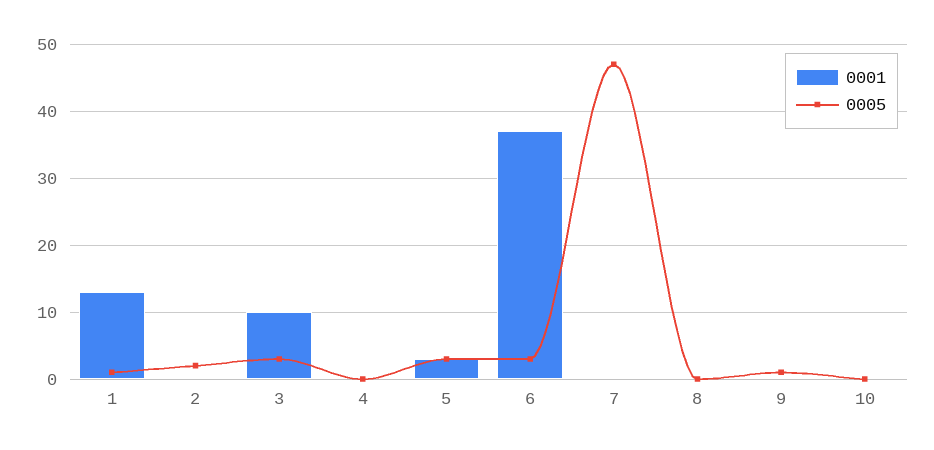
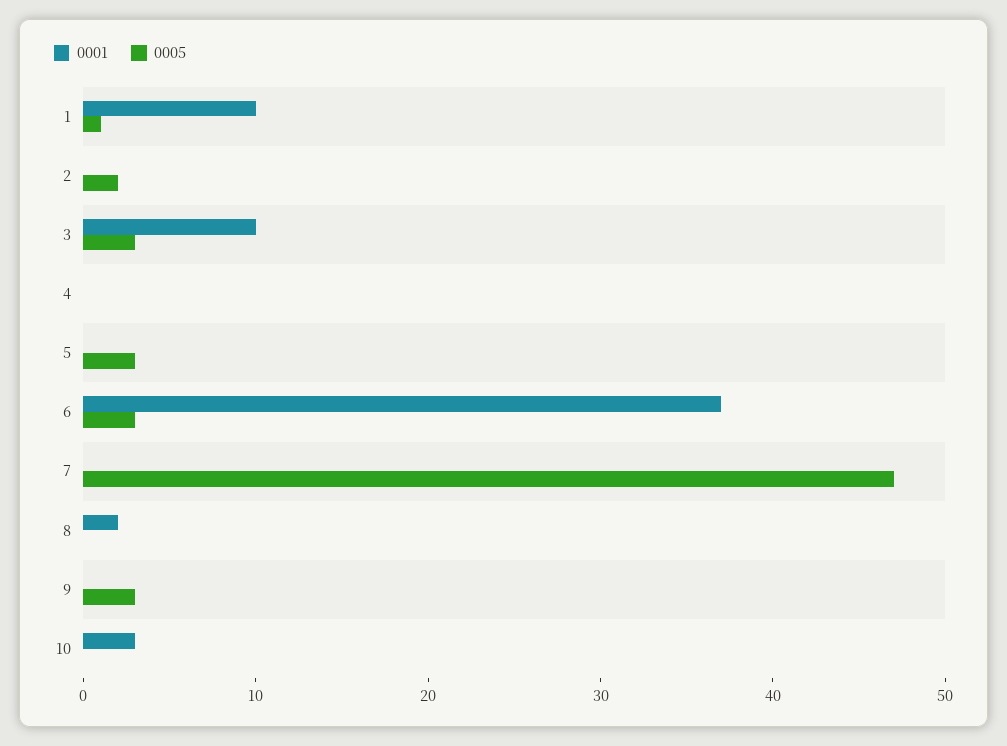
  {
    "0001": {
-     "1": 13,
+     "1": 10,
      "2": 0,
      "3": 10,
      "4": 0,
-     "5": 3,
+     "5": 0,
      "6": 37,
      "7": 0,
-     "8": 0,
+     "8": 2,
      "9": 0,
-     "10": 0
+     "10": 3
    },
    "0005": {
      "1": 1,
      "2": 2,
      "3": 3,
      "4": 0,
      "5": 3,
      "6": 3,
      "7": 47,
      "8": 0,
-     "9": 1,
+     "9": 3,
      "10": 0
    }
  }

